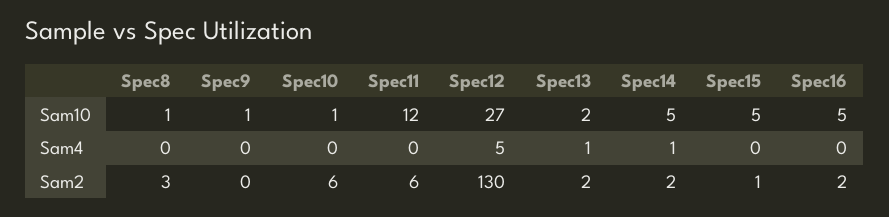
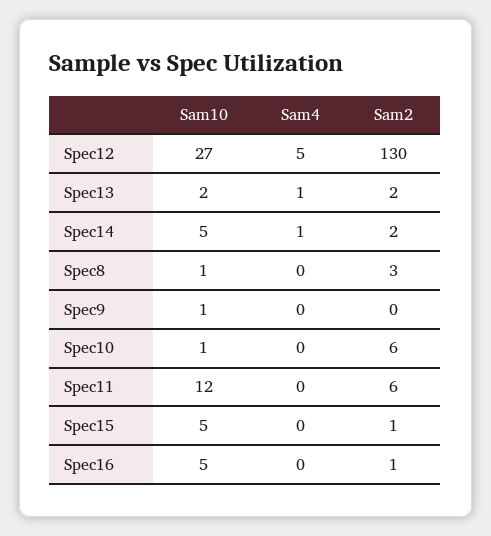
  {
    "Spec8": {
      "Sam10": 1,
      "Sam4": 0,
      "Sam2": 3
    },
    "Spec9": {
      "Sam10": 1,
      "Sam4": 0,
      "Sam2": 0
    },
    "Spec10": {
      "Sam10": 1,
      "Sam4": 0,
      "Sam2": 6
    },
    "Spec11": {
      "Sam10": 12,
      "Sam4": 0,
      "Sam2": 6
    },
    "Spec12": {
      "Sam10": 27,
      "Sam4": 5,
      "Sam2": 130
    },
    "Spec13": {
      "Sam10": 2,
      "Sam4": 1,
      "Sam2": 2
    },
    "Spec14": {
      "Sam10": 5,
      "Sam4": 1,
      "Sam2": 2
    },
    "Spec15": {
      "Sam10": 5,
      "Sam4": 0,
      "Sam2": 1
    },
    "Spec16": {
      "Sam10": 5,
      "Sam4": 0,
-     "Sam2": 2
+     "Sam2": 1
    }
  }

